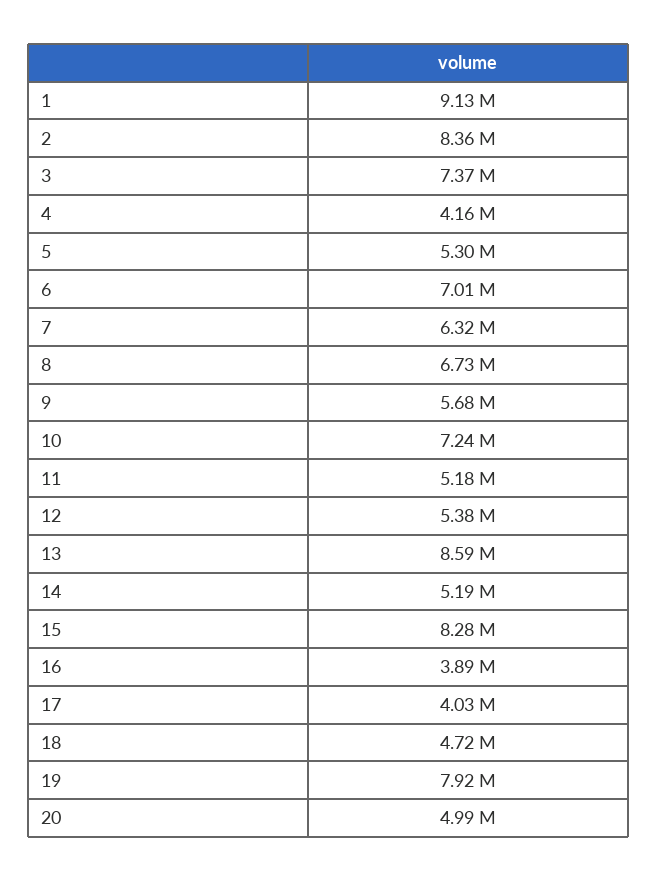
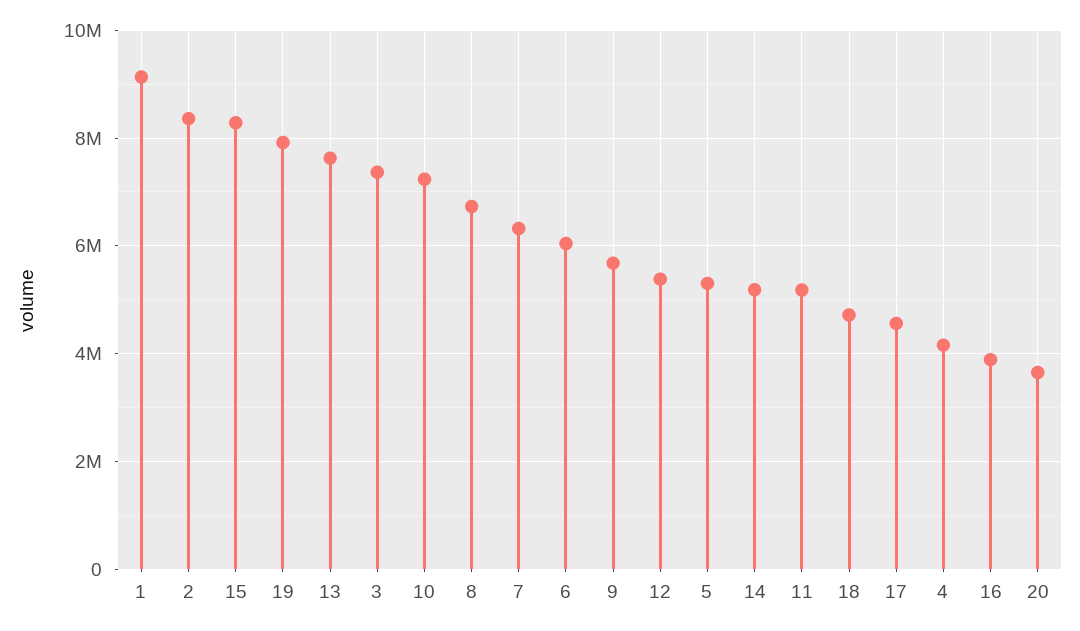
  {
    "1": 9130000,
    "2": 8360000,
    "3": 7370000,
    "4": 4160000,
    "5": 5300000,
-   "6": 7010000,
+   "6": 6000000,
    "7": 6320000,
    "8": 6730000,
    "9": 5680000,
    "10": 7240000,
    "11": 5180000,
    "12": 5380000,
-   "13": 8590000,
+   "13": 7600000,
    "14": 5190000,
    "15": 8280000,
    "16": 3890000,
-   "17": 4030000,
+   "17": 4600000,
    "18": 4720000,
    "19": 7920000,
-   "20": 4990000
+   "20": 3600000
  }

